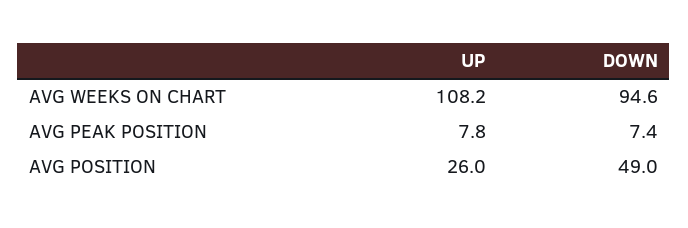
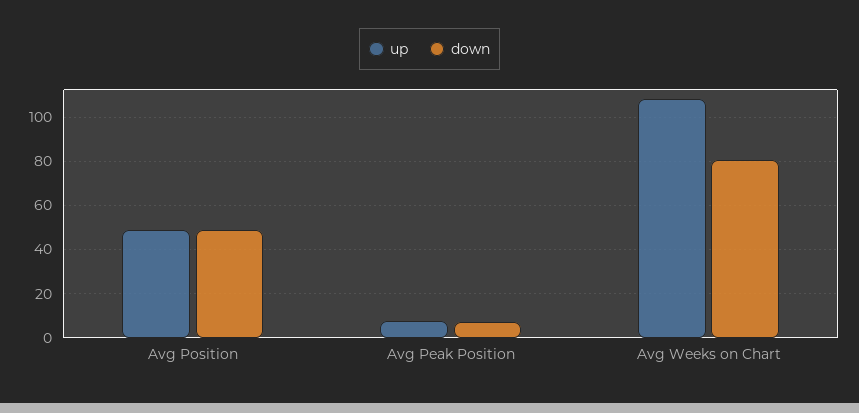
  {
    "UP": {
      "AVG WEEKS ON CHART": 108.2,
      "AVG PEAK POSITION": 7.8,
-     "AVG POSITION": 26
+     "AVG POSITION": 50
    },
    "DOWN": {
-     "AVG WEEKS ON CHART": 94.6,
+     "AVG WEEKS ON CHART": 80,
      "AVG PEAK POSITION": 7.4,
      "AVG POSITION": 49
    }
  }

